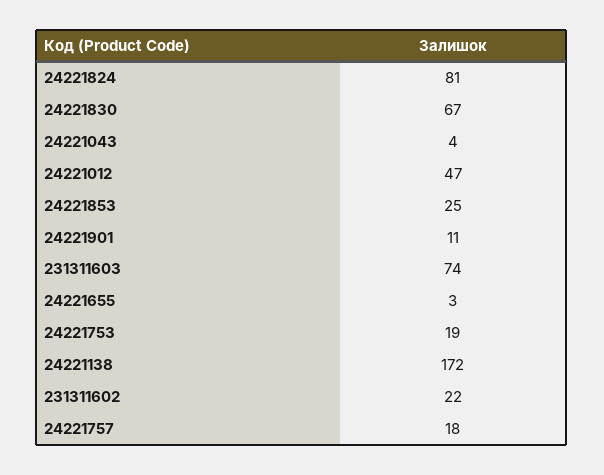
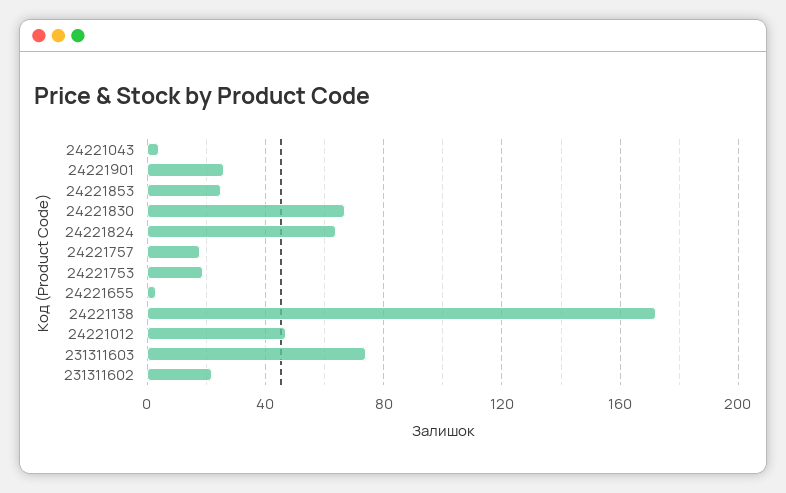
  {
-   "24221824": 81,
+   "24221824": 65,
    "24221830": 67,
    "24221043": 4,
    "24221012": 47,
    "24221853": 25,
-   "24221901": 11,
+   "24221901": 25,
    "231311603": 74,
    "24221655": 3,
    "24221753": 19,
    "24221138": 172,
    "231311602": 22,
    "24221757": 18
  }

